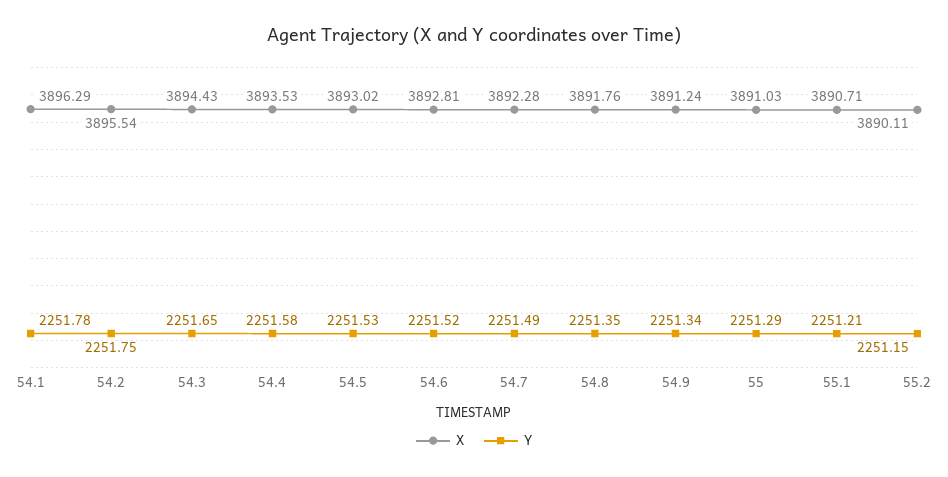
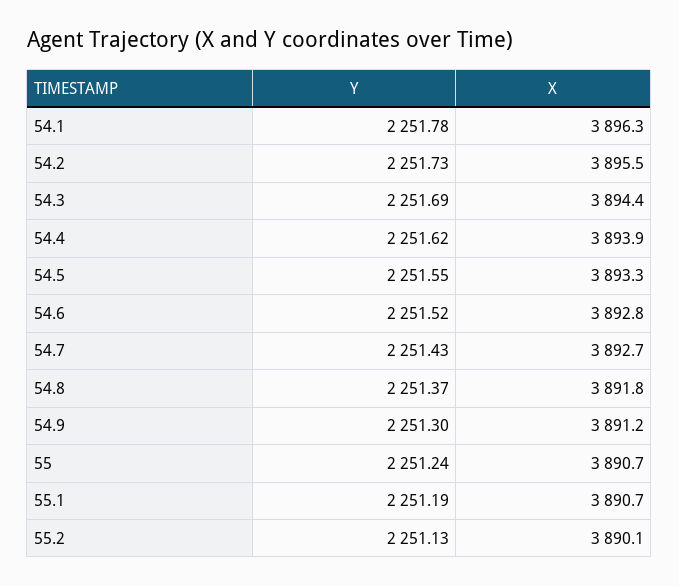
  {
    "X": {
      "54.1": 3896.29,
      "54.2": 3895.54,
      "54.3": 3894.43,
-     "54.4": 3893.53,
+     "54.4": 3893.9,
-     "54.5": 3893.02,
+     "54.5": 3893.3,
      "54.6": 3892.81,
-     "54.7": 3892.28,
+     "54.7": 3892.7,
      "54.8": 3891.76,
      "54.9": 3891.24,
-     "55": 3891.03,
+     "55": 3890.7,
      "55.1": 3890.71,
      "55.2": 3890.11
    },
    "Y": {
      "54.1": 2251.78,
-     "54.2": 2251.75,
+     "54.2": 2251.73,
-     "54.3": 2251.65,
+     "54.3": 2251.69,
-     "54.4": 2251.58,
+     "54.4": 2251.62,
-     "54.5": 2251.53,
+     "54.5": 2251.55,
      "54.6": 2251.52,
-     "54.7": 2251.49,
+     "54.7": 2251.43,
-     "54.8": 2251.35,
+     "54.8": 2251.37,
-     "54.9": 2251.34,
+     "54.9": 2251.3,
-     "55": 2251.29,
+     "55": 2251.24,
-     "55.1": 2251.21,
+     "55.1": 2251.19,
-     "55.2": 2251.15
+     "55.2": 2251.13
    }
  }

